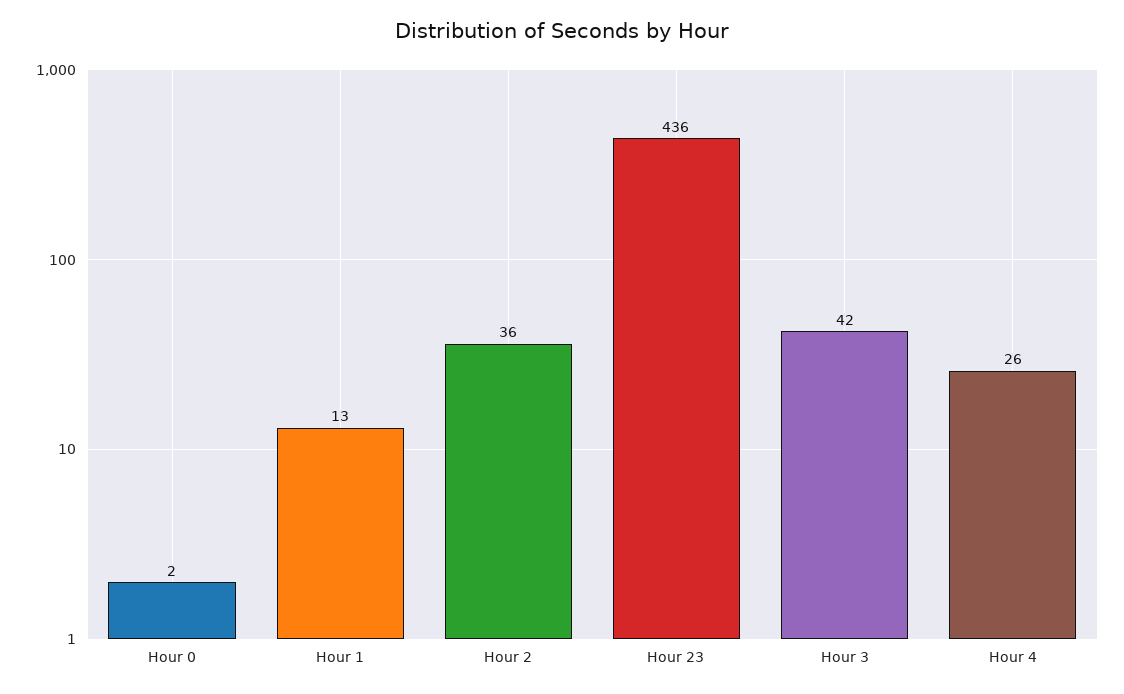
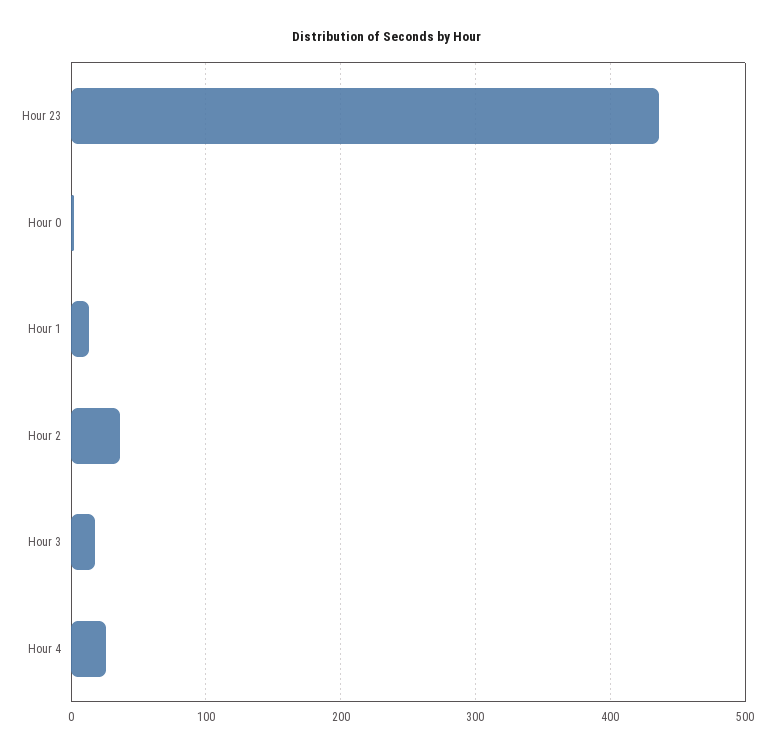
  {
    "Hour 0": 2,
    "Hour 1": 13,
    "Hour 2": 36,
    "Hour 23": 436,
-   "Hour 3": 42,
+   "Hour 3": 20,
    "Hour 4": 26
  }

